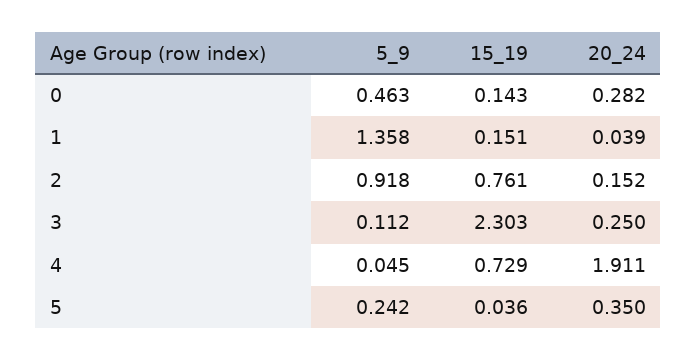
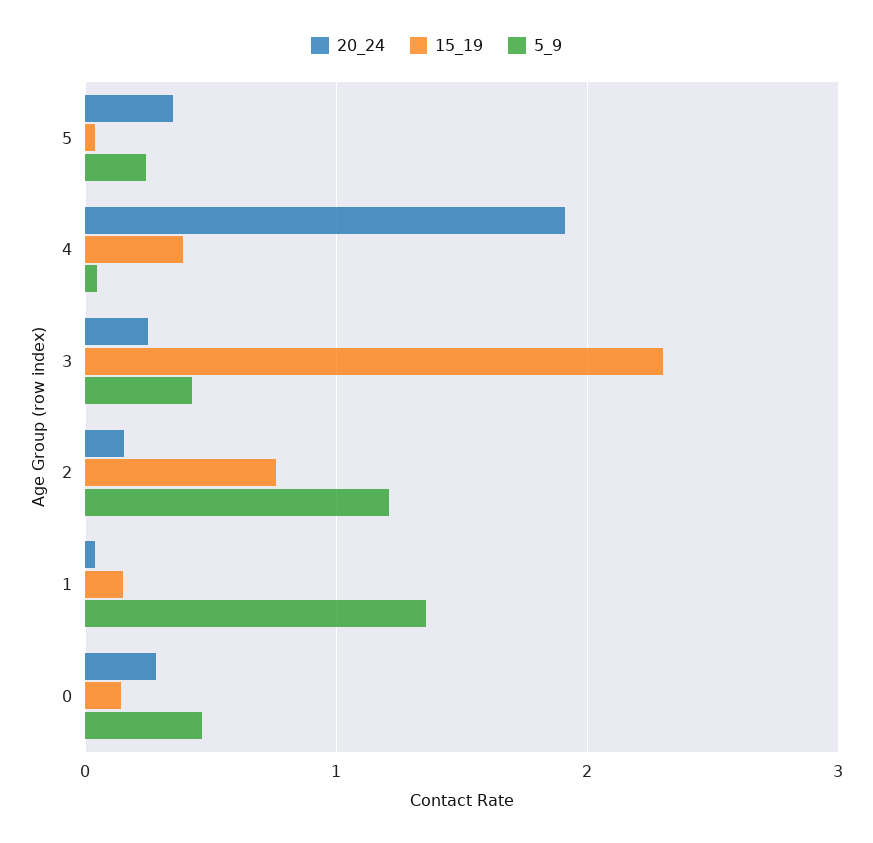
  {
    "5_9": {
      "0": 0.463,
      "1": 1.358,
-     "2": 0.918,
+     "2": 1.2,
-     "3": 0.112,
+     "3": 0.4,
      "4": 0.045,
      "5": 0.242
    },
    "15_19": {
      "0": 0.143,
      "1": 0.151,
      "2": 0.761,
      "3": 2.303,
-     "4": 0.729,
+     "4": 0.4,
      "5": 0.036
    },
    "20_24": {
      "0": 0.282,
      "1": 0.039,
      "2": 0.152,
      "3": 0.25,
      "4": 1.911,
      "5": 0.35
    }
  }

